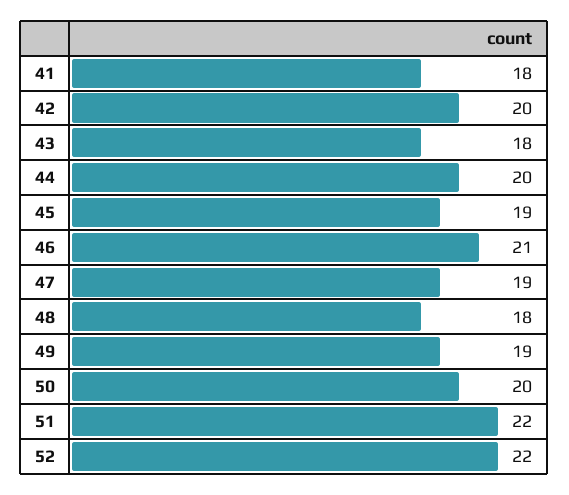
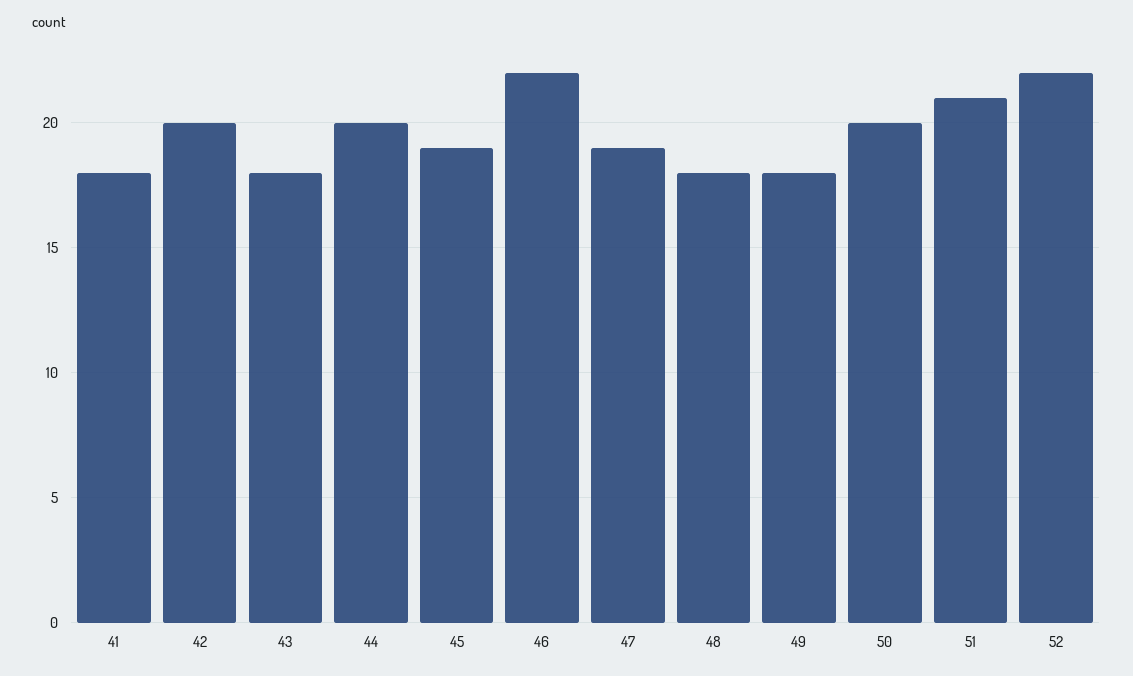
  {
    "41": 18,
    "42": 20,
    "43": 18,
    "44": 20,
    "45": 19,
-   "46": 21,
+   "46": 22,
    "47": 19,
    "48": 18,
-   "49": 19,
+   "49": 18,
    "50": 20,
-   "51": 22,
+   "51": 21,
    "52": 22
  }

